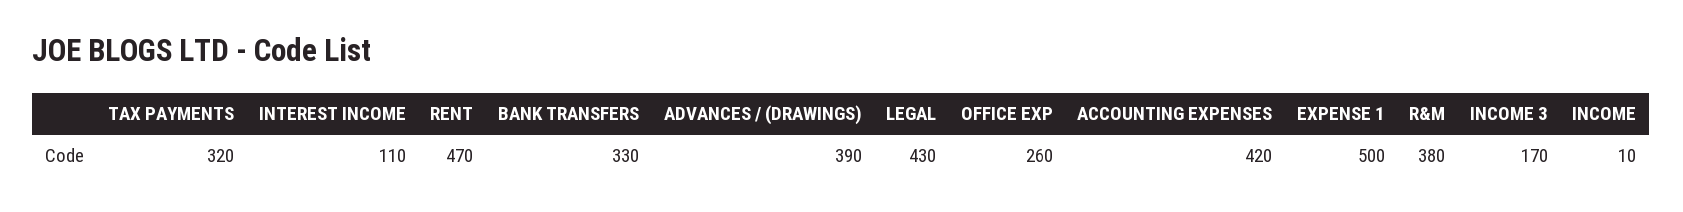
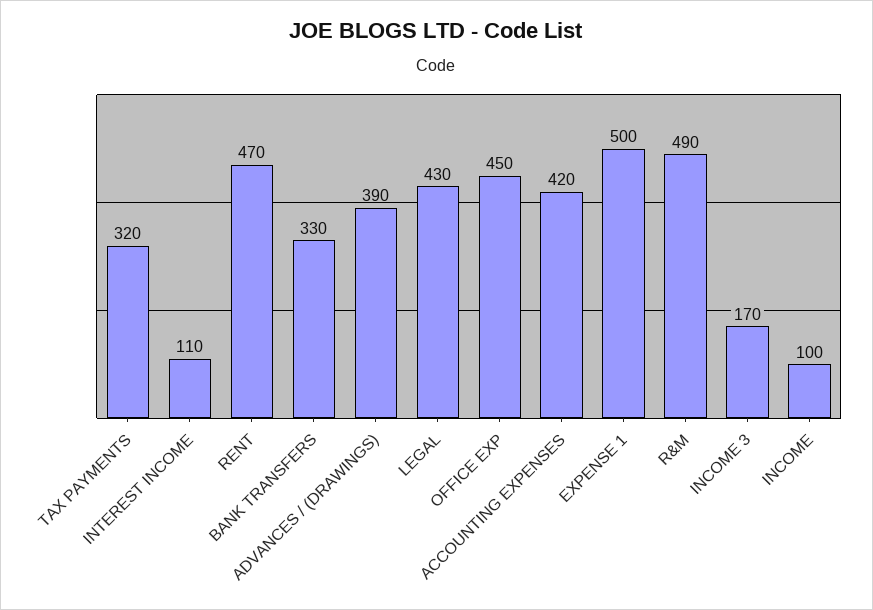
  {
    "TAX PAYMENTS": 320,
    "INTEREST INCOME": 110,
    "RENT": 470,
    "BANK TRANSFERS": 330,
    "ADVANCES / (DRAWINGS)": 390,
    "LEGAL": 430,
-   "OFFICE EXP": 260,
+   "OFFICE EXP": 450,
    "ACCOUNTING EXPENSES": 420,
    "EXPENSE 1": 500,
-   "R&M": 380,
+   "R&M": 490,
    "INCOME 3": 170,
-   "INCOME": 10
+   "INCOME": 100
  }

